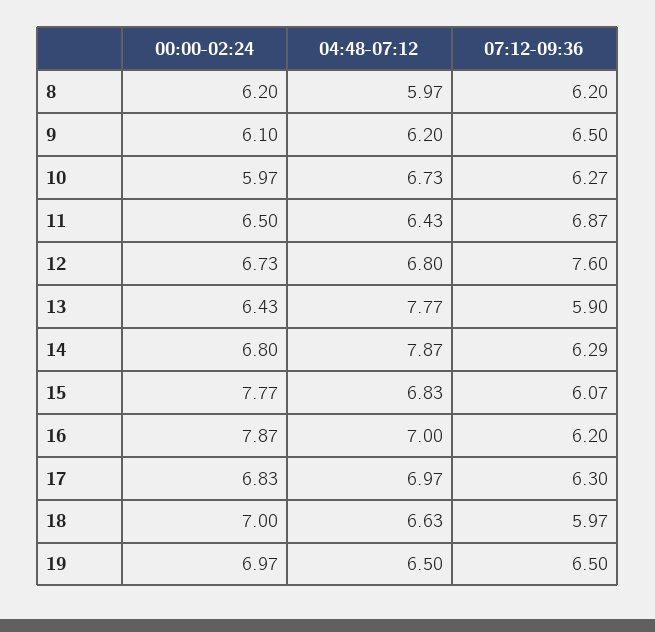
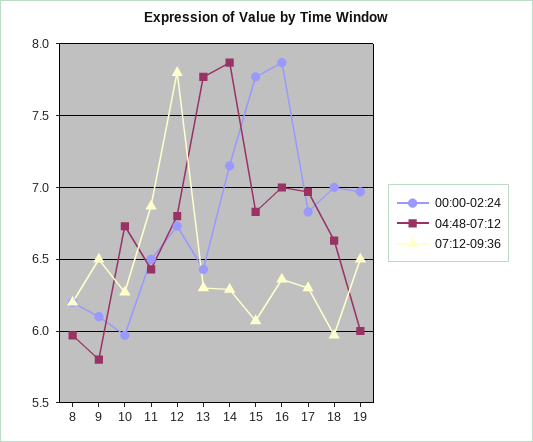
  {
    "00:00-02:24": {
      "8": 6.2,
      "9": 6.1,
      "10": 5.97,
      "11": 6.5,
      "12": 6.73,
      "13": 6.43,
-     "14": 6.8,
+     "14": 7.15,
      "15": 7.77,
      "16": 7.87,
      "17": 6.83,
      "18": 7,
      "19": 6.97
    },
    "04:48-07:12": {
      "8": 5.97,
-     "9": 6.2,
+     "9": 5.8,
      "10": 6.73,
      "11": 6.43,
      "12": 6.8,
      "13": 7.77,
      "14": 7.87,
      "15": 6.83,
      "16": 7,
      "17": 6.97,
      "18": 6.63,
-     "19": 6.5
+     "19": 6
    },
    "07:12-09:36": {
      "8": 6.2,
      "9": 6.5,
      "10": 6.27,
      "11": 6.87,
-     "12": 7.6,
+     "12": 7.8,
-     "13": 5.9,
+     "13": 6.3,
      "14": 6.29,
      "15": 6.07,
-     "16": 6.2,
+     "16": 6.35,
      "17": 6.3,
      "18": 5.97,
      "19": 6.5
    }
  }

